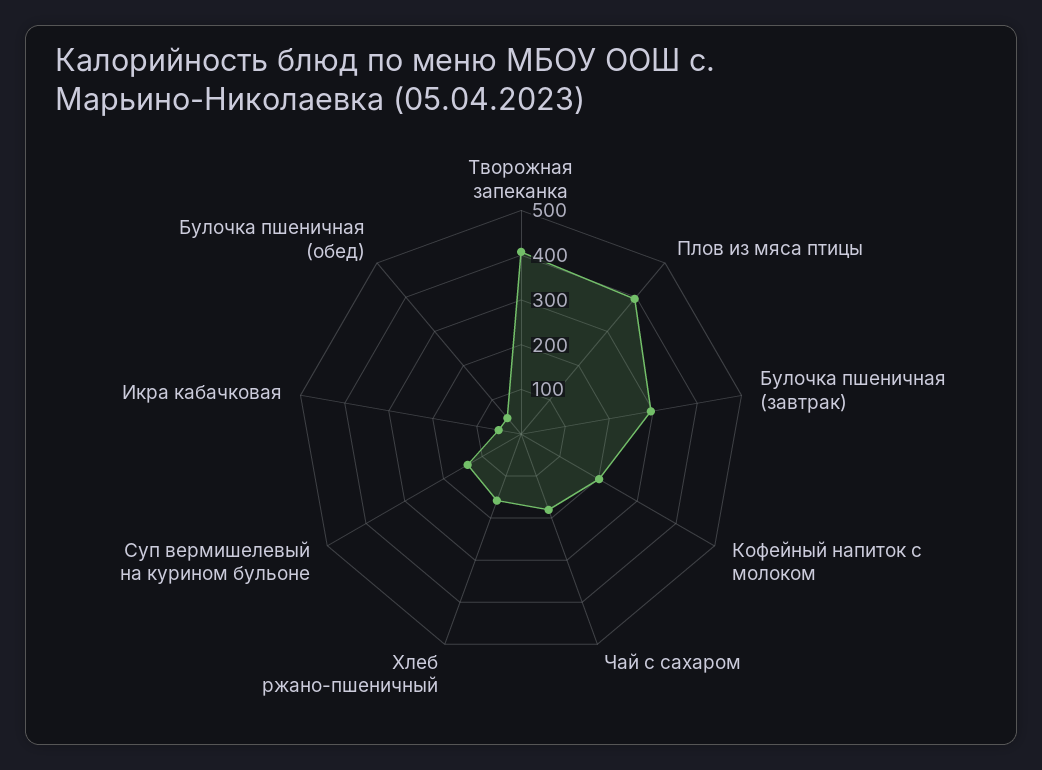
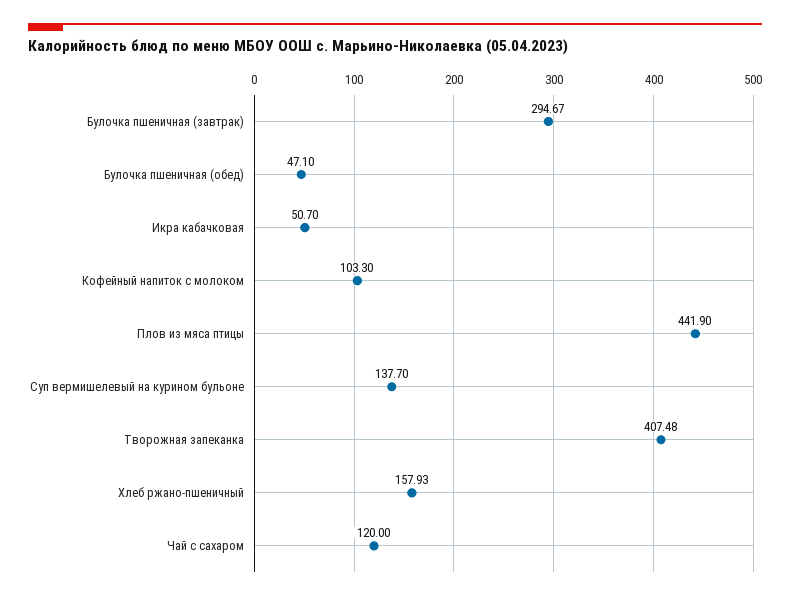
  {
    "Творожная запеканка": 407.48,
-   "Плов из мяса птицы": 400,
+   "Плов из мяса птицы": 441.9,
    "Булочка пшеничная (завтрак)": 294.67,
-   "Кофейный напиток с молоком": 200,
+   "Кофейный напиток с молоком": 103.3,
-   "Чай с сахаром": 180,
+   "Чай с сахаром": 120,
    "Хлеб ржано-пшеничный": 157.93,
    "Суп вермишелевый на курином бульоне": 137.7,
    "Икра кабачковая": 50.7,
    "Булочка пшеничная (обед)": 47.1
  }

